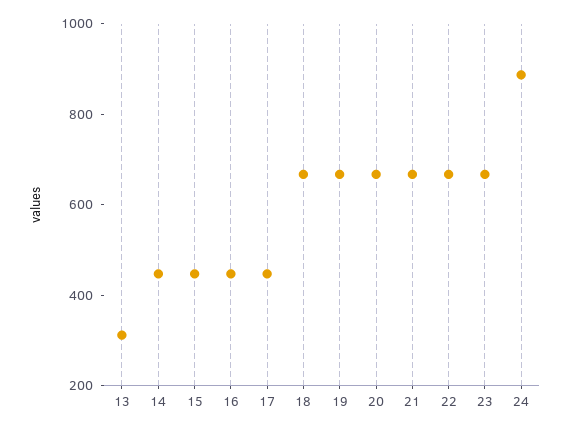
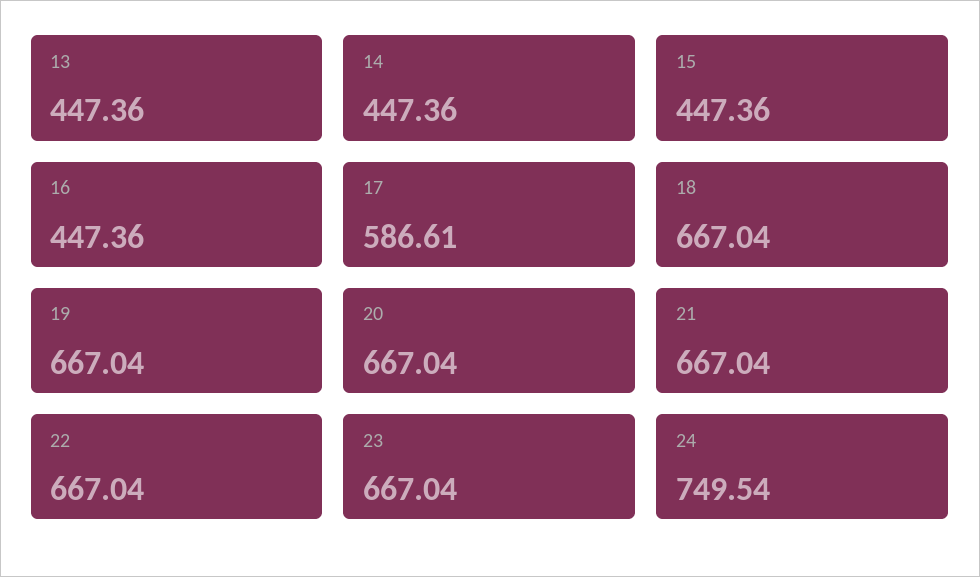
  {
-   "13": 300,
+   "13": 447.36,
    "14": 447.36,
    "15": 447.36,
    "16": 447.36,
-   "17": 450,
+   "17": 586.61,
    "18": 667.04,
    "19": 667.04,
    "20": 667.04,
    "21": 667.04,
    "22": 667.04,
    "23": 667.04,
-   "24": 900
+   "24": 749.54
  }

